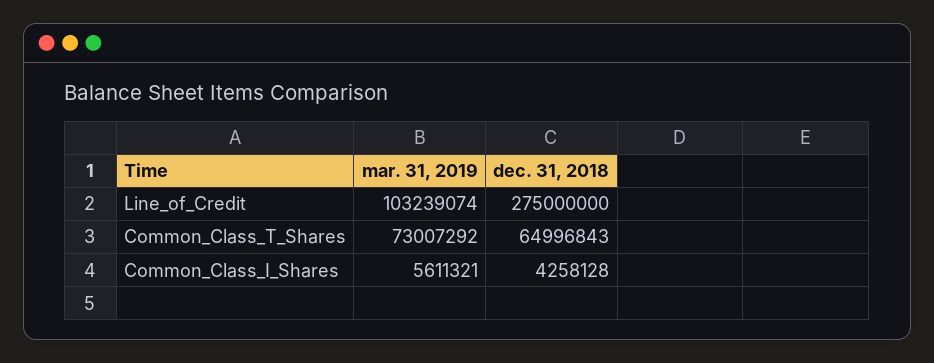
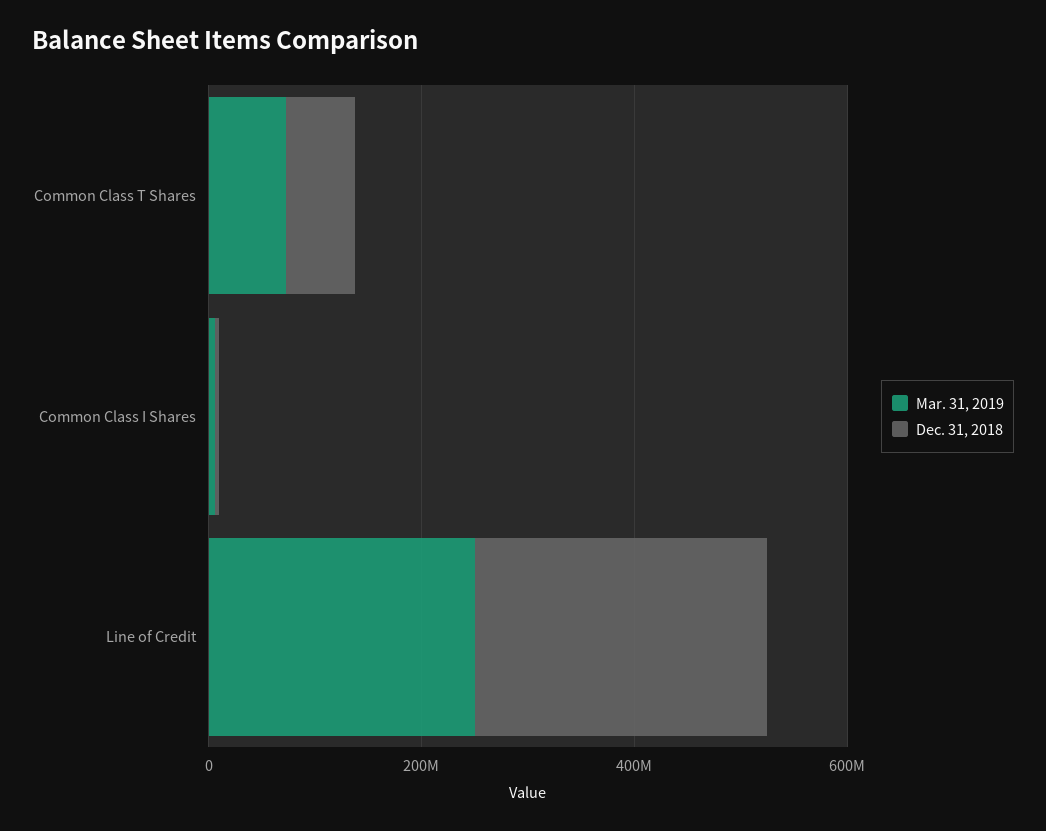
  {
    "mar. 31, 2019": {
-     "Line_of_Credit": 103239074,
+     "Line_of_Credit": 250000000,
      "Common_Class_T_Shares": 73007292,
      "Common_Class_I_Shares": 5611321
    },
    "dec. 31, 2018": {
      "Line_of_Credit": 275000000,
      "Common_Class_T_Shares": 64996843,
      "Common_Class_I_Shares": 4258128
    }
  }

